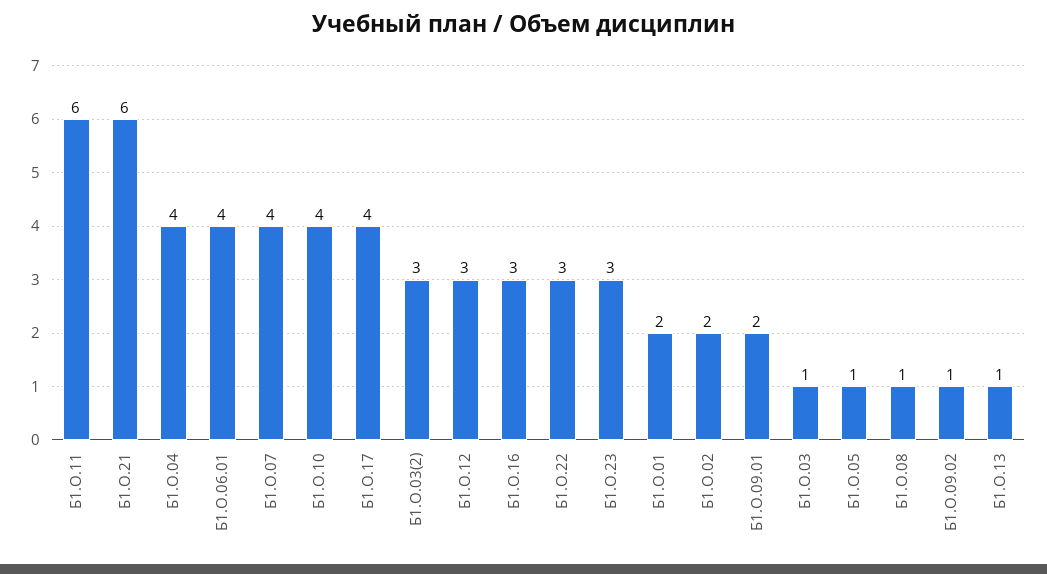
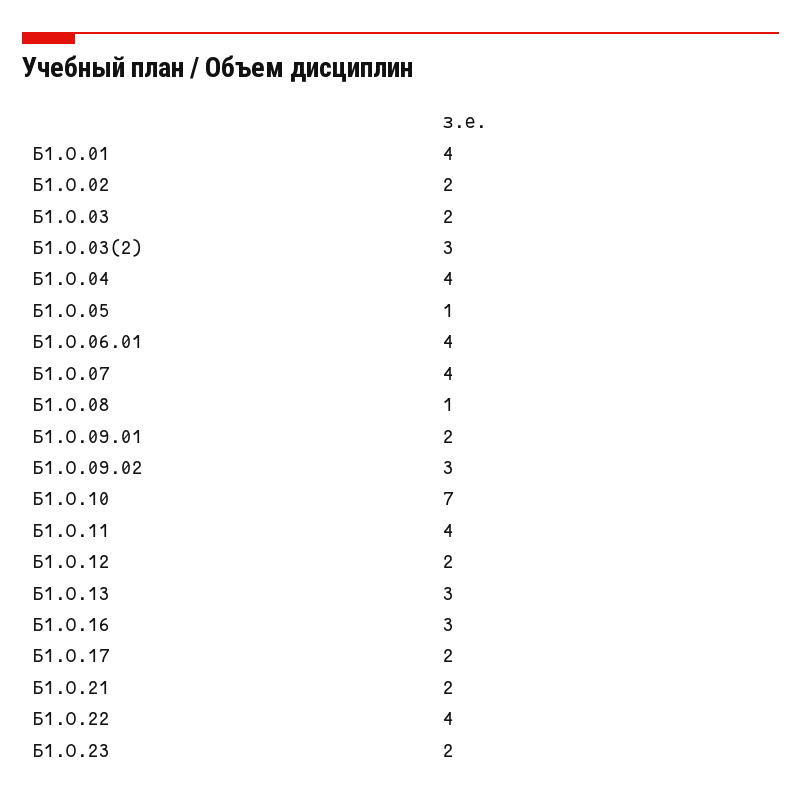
  {
-   "Б1.О.11": 6,
+   "Б1.О.11": 4,
-   "Б1.О.21": 6,
+   "Б1.О.21": 2,
    "Б1.О.04": 4,
    "Б1.О.06.01": 4,
    "Б1.О.07": 4,
-   "Б1.О.10": 4,
+   "Б1.О.10": 7,
-   "Б1.О.17": 4,
+   "Б1.О.17": 2,
    "Б1.О.03(2)": 3,
-   "Б1.О.12": 3,
+   "Б1.О.12": 2,
    "Б1.О.16": 3,
-   "Б1.О.22": 3,
+   "Б1.О.22": 4,
-   "Б1.О.23": 3,
+   "Б1.О.23": 2,
-   "Б1.О.01": 2,
+   "Б1.О.01": 4,
    "Б1.О.02": 2,
    "Б1.О.09.01": 2,
-   "Б1.О.03": 1,
+   "Б1.О.03": 2,
    "Б1.О.05": 1,
    "Б1.О.08": 1,
-   "Б1.О.09.02": 1,
+   "Б1.О.09.02": 3,
-   "Б1.О.13": 1
+   "Б1.О.13": 3
  }

